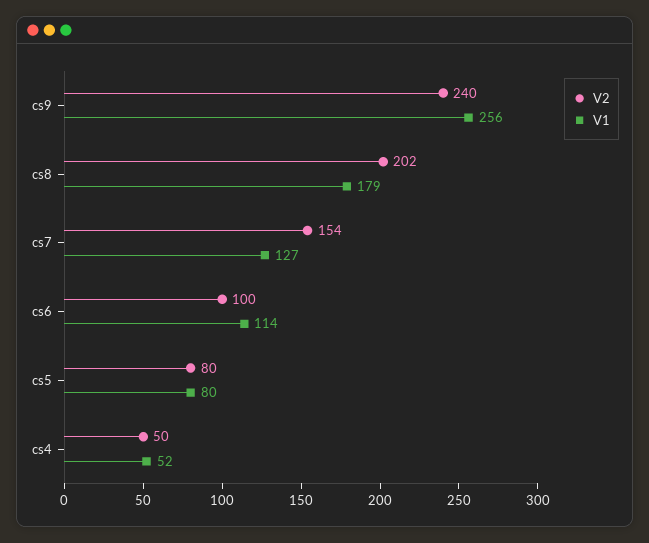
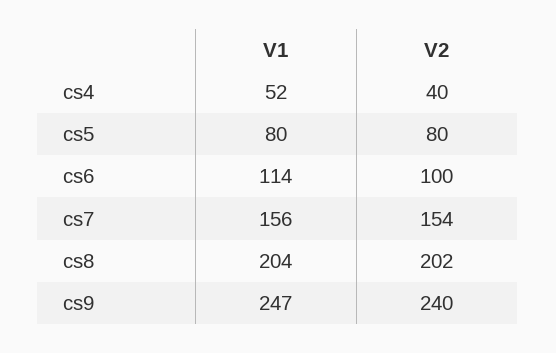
  {
    "V2": {
      "cs9": 240,
      "cs8": 202,
      "cs7": 154,
      "cs6": 100,
      "cs5": 80,
-     "cs4": 50
+     "cs4": 40
    },
    "V1": {
-     "cs9": 256,
+     "cs9": 247,
-     "cs8": 179,
+     "cs8": 204,
-     "cs7": 127,
+     "cs7": 156,
      "cs6": 114,
      "cs5": 80,
      "cs4": 52
    }
  }

